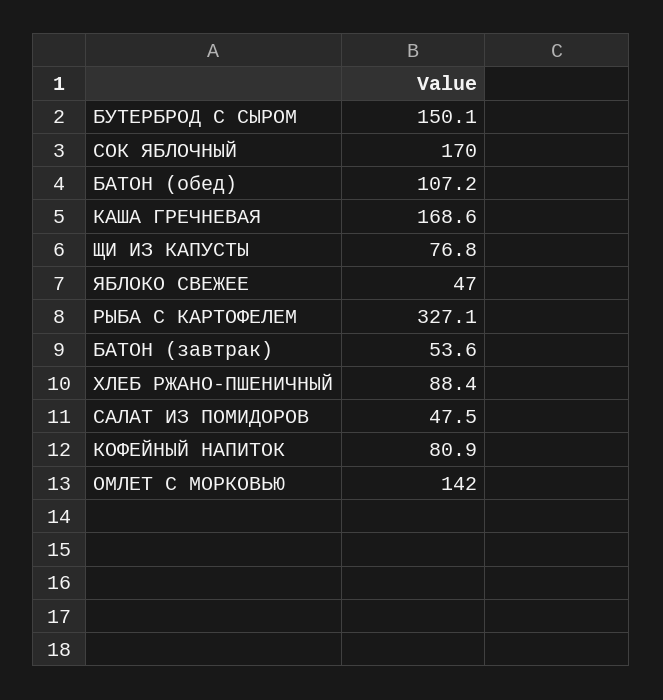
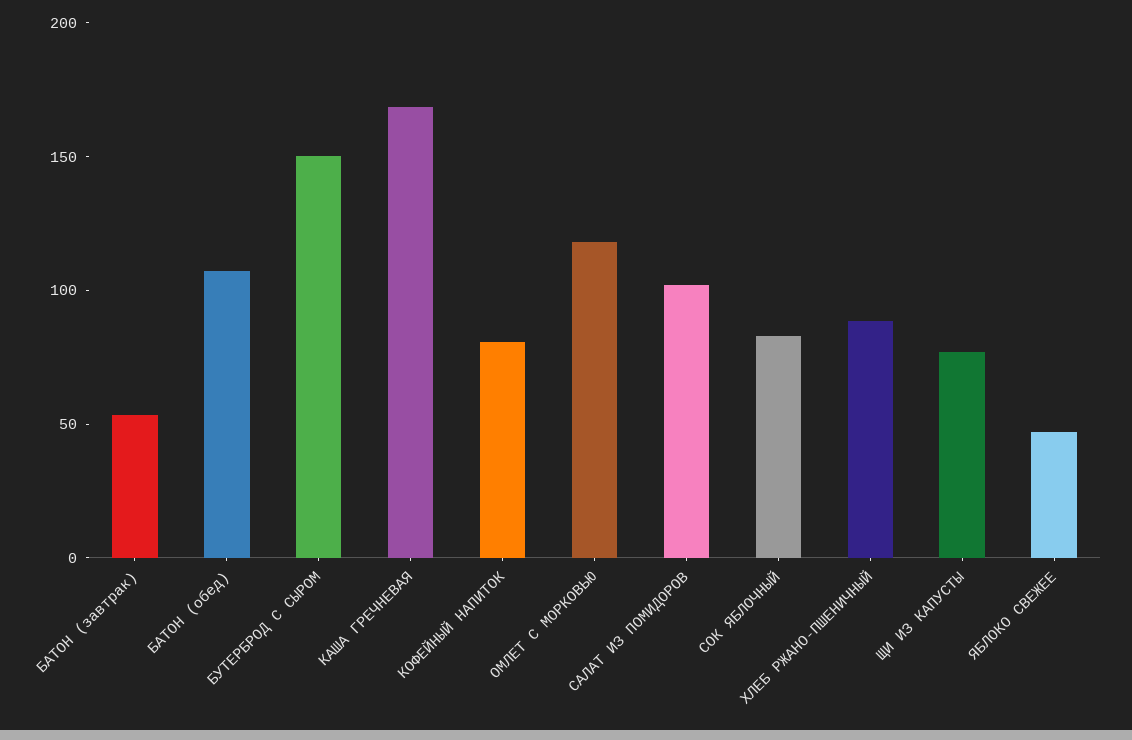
  {
    "БУТЕРБРОД С СЫРОМ": 150.1,
-   "СОК ЯБЛОЧНЫЙ": 170,
+   "СОК ЯБЛОЧНЫЙ": 80,
    "БАТОН (обед)": 107.2,
    "КАША ГРЕЧНЕВАЯ": 168.6,
    "ЩИ ИЗ КАПУСТЫ": 76.8,
    "ЯБЛОКО СВЕЖЕЕ": 47,
-   "РЫБА С КАРТОФЕЛЕМ": 327.1,
    "БАТОН (завтрак)": 53.6,
    "ХЛЕБ РЖАНО-ПШЕНИЧНЫЙ": 88.4,
-   "САЛАТ ИЗ ПОМИДОРОВ": 47.5,
+   "САЛАТ ИЗ ПОМИДОРОВ": 100,
    "КОФЕЙНЫЙ НАПИТОК": 80.9,
-   "ОМЛЕТ С МОРКОВЬЮ": 142
+   "ОМЛЕТ С МОРКОВЬЮ": 120
  }

